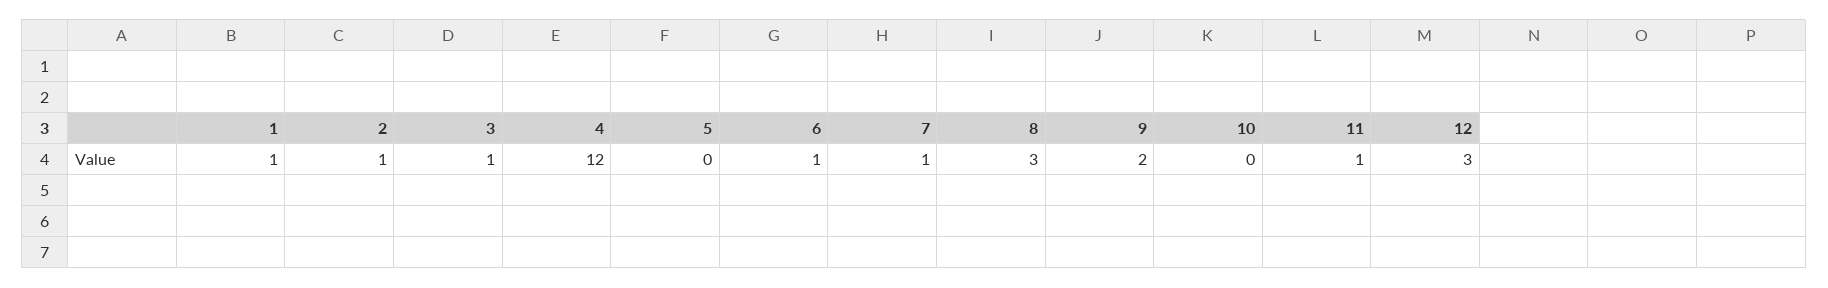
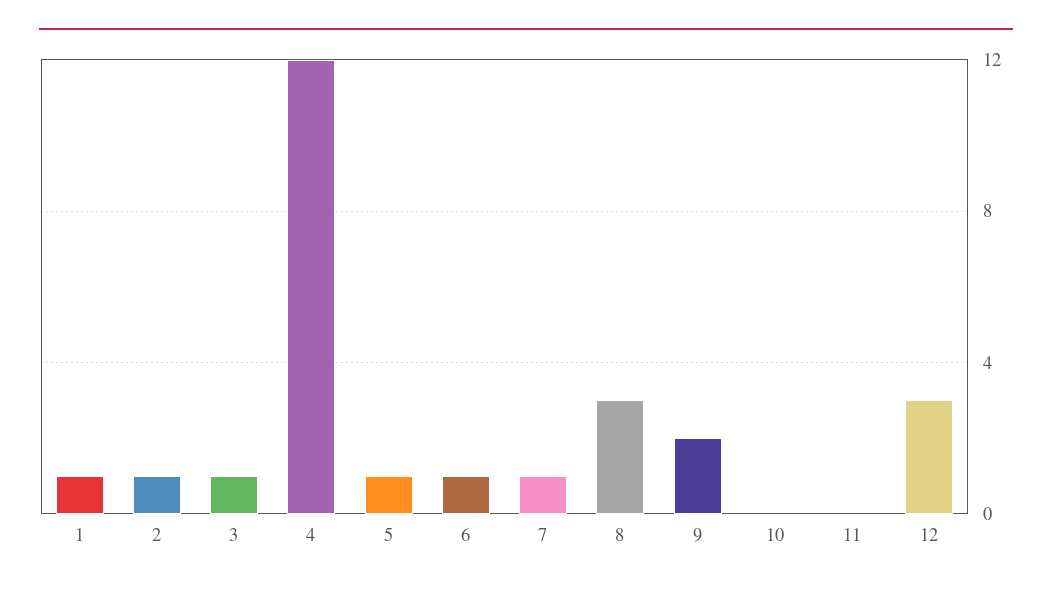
  {
    "1": 1,
    "2": 1,
    "3": 1,
    "4": 12,
-   "5": 0,
+   "5": 1,
    "6": 1,
    "7": 1,
    "8": 3,
    "9": 2,
    "10": 0,
-   "11": 1,
+   "11": 0,
    "12": 3
  }

